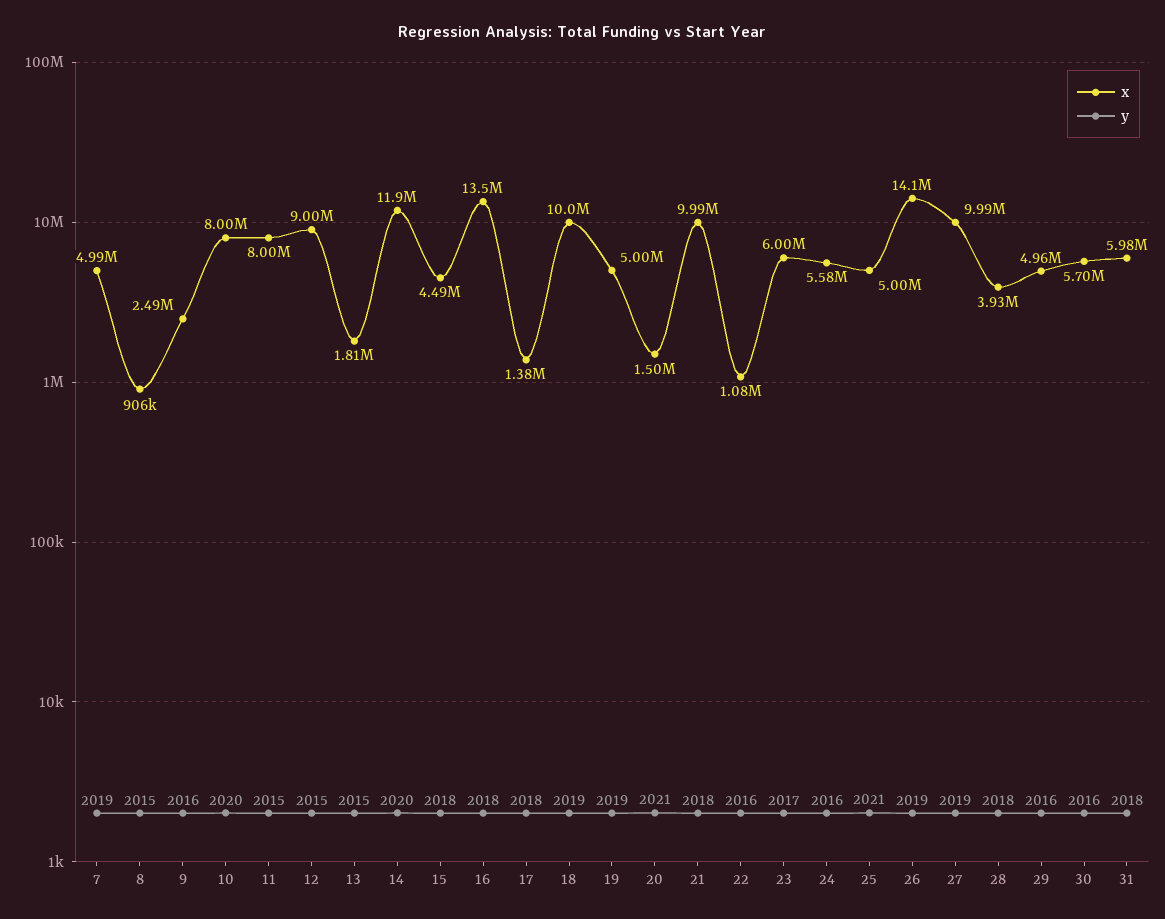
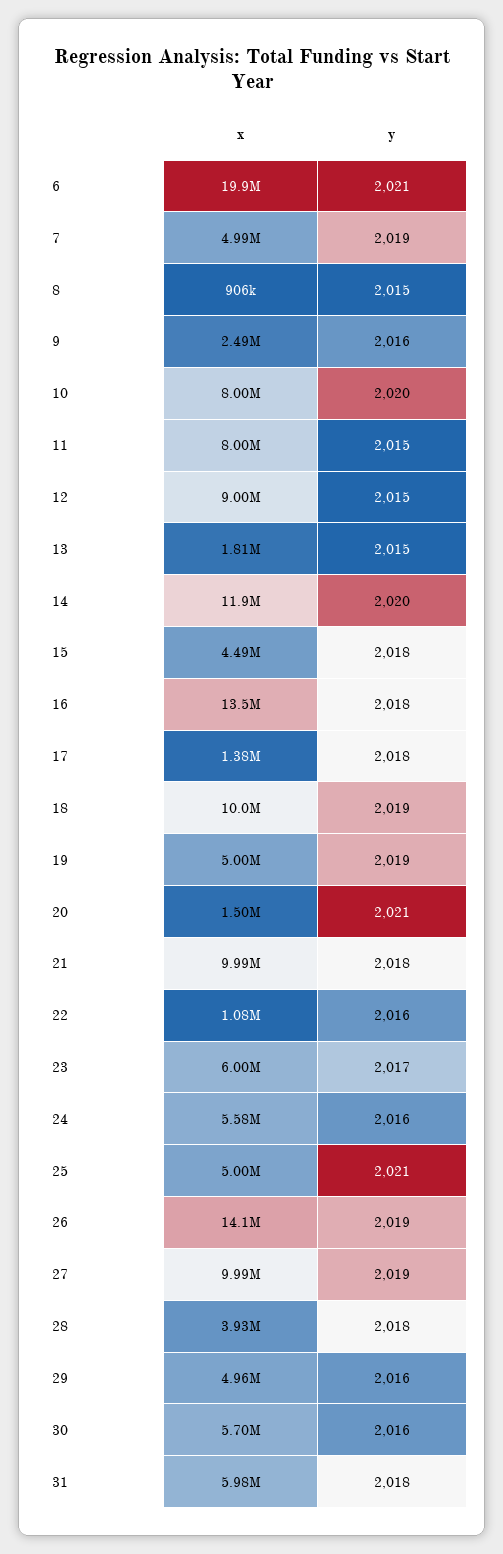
  {
    "x": {
      "7": 4990000,
      "8": 906000,
      "9": 2490000,
      "10": 8000000,
      "11": 8000000,
      "12": 9000000,
      "13": 1810000,
      "14": 11900000,
      "15": 4490000,
      "16": 13500000,
      "17": 1380000,
      "18": 10000000,
      "19": 5000000,
      "20": 1500000,
      "21": 9990000,
      "22": 1080000,
      "23": 6000000,
      "24": 5580000,
      "25": 5000000,
      "26": 14100000,
      "27": 9990000,
      "28": 3930000,
      "29": 4960000,
      "30": 5700000,
-     "31": 5980000
+     "31": 5980000,
+     "6": 19900000
    },
    "y": {
      "7": 2019,
      "8": 2015,
      "9": 2016,
      "10": 2020,
      "11": 2015,
      "12": 2015,
      "13": 2015,
      "14": 2020,
      "15": 2018,
      "16": 2018,
      "17": 2018,
      "18": 2019,
      "19": 2019,
      "20": 2021,
      "21": 2018,
      "22": 2016,
      "23": 2017,
      "24": 2016,
      "25": 2021,
      "26": 2019,
      "27": 2019,
      "28": 2018,
      "29": 2016,
      "30": 2016,
-     "31": 2018
+     "31": 2018,
+     "6": 2021
    }
  }

